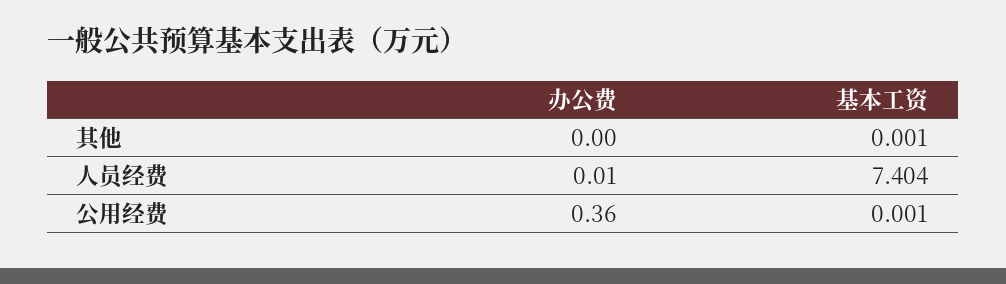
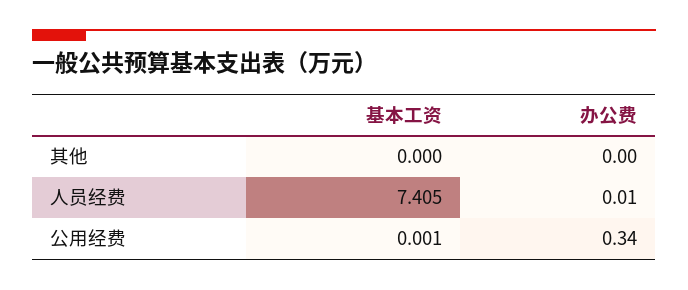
  {
    "办公费": {
      "其他": 0,
      "人员经费": 0.01,
-     "公用经费": 0.36
+     "公用经费": 0.34
    },
    "基本工资": {
-     "其他": 0.001,
+     "其他": 0,
-     "人员经费": 7.404,
+     "人员经费": 7.405,
      "公用经费": 0.001
    }
  }

